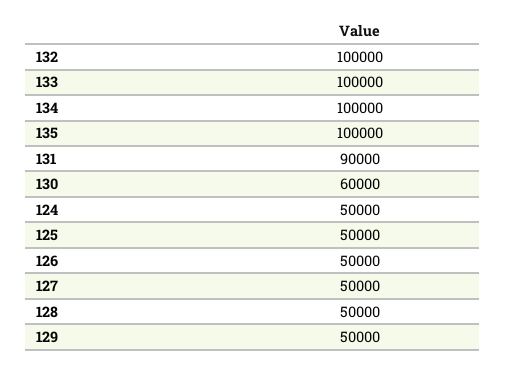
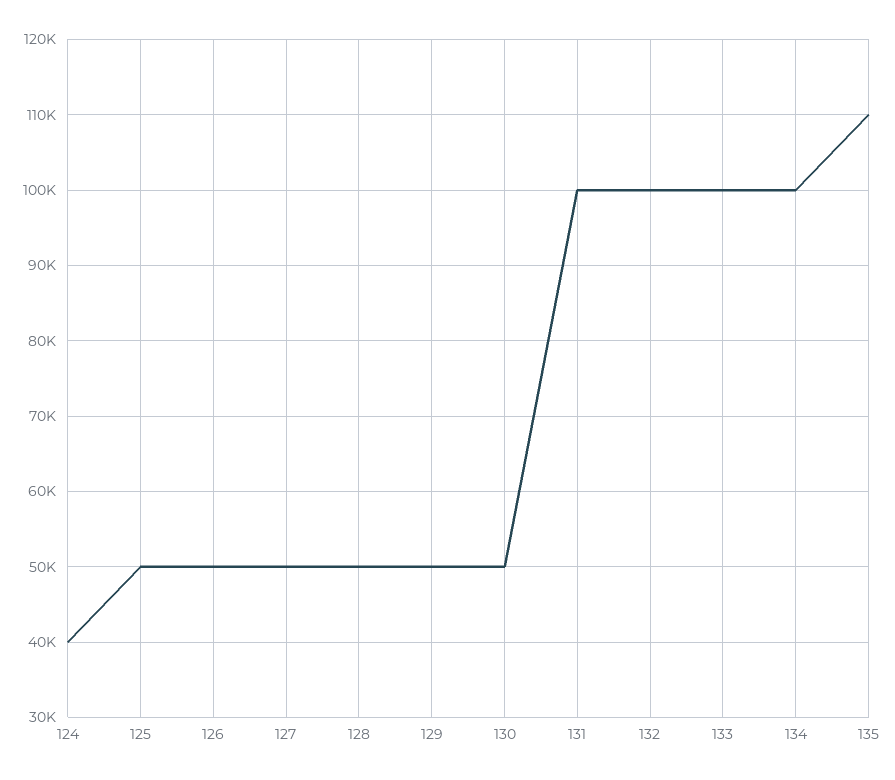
  {
    "132": 100000,
    "133": 100000,
    "134": 100000,
-   "135": 100000,
+   "135": 110000,
-   "131": 90000,
+   "131": 100000,
-   "130": 60000,
+   "130": 50000,
-   "124": 50000,
+   "124": 40000,
    "125": 50000,
    "126": 50000,
    "127": 50000,
    "128": 50000,
    "129": 50000
  }

